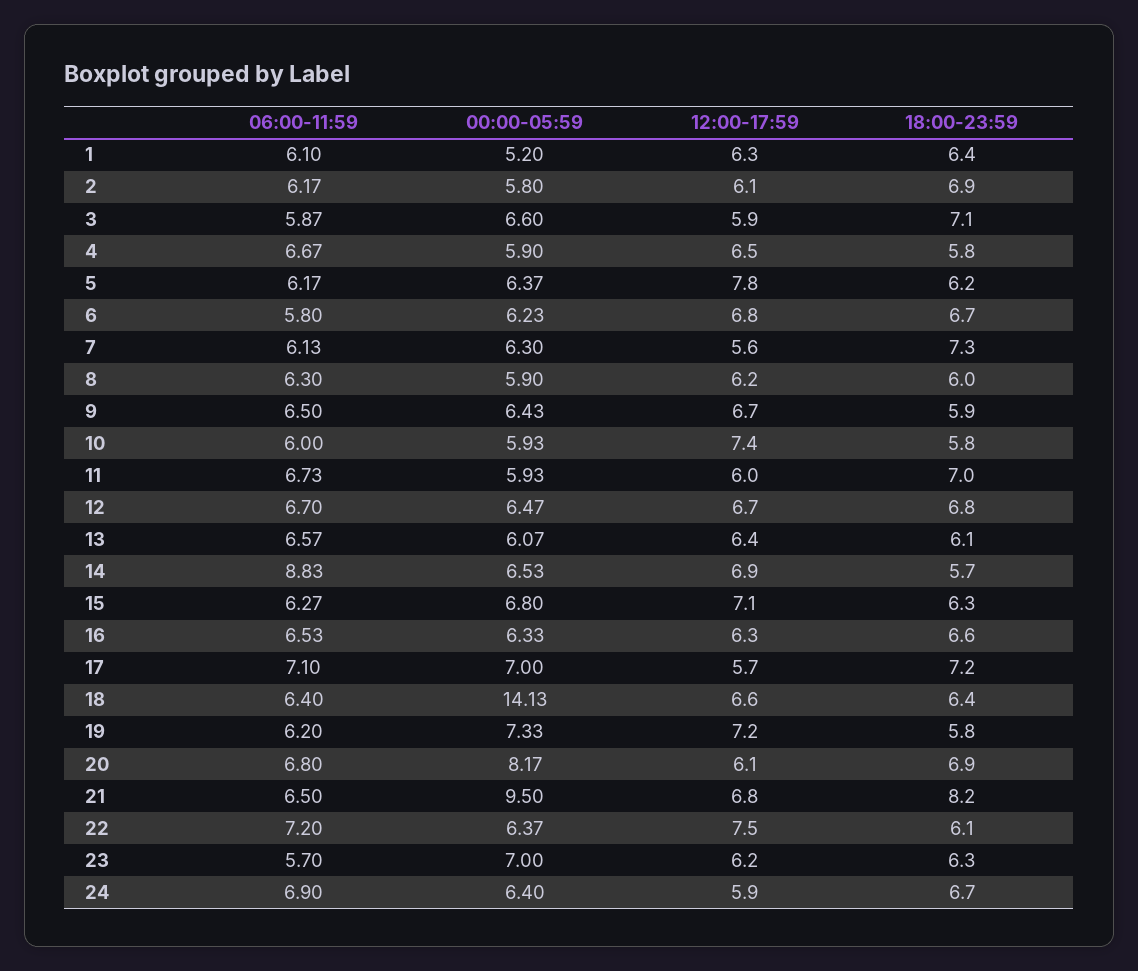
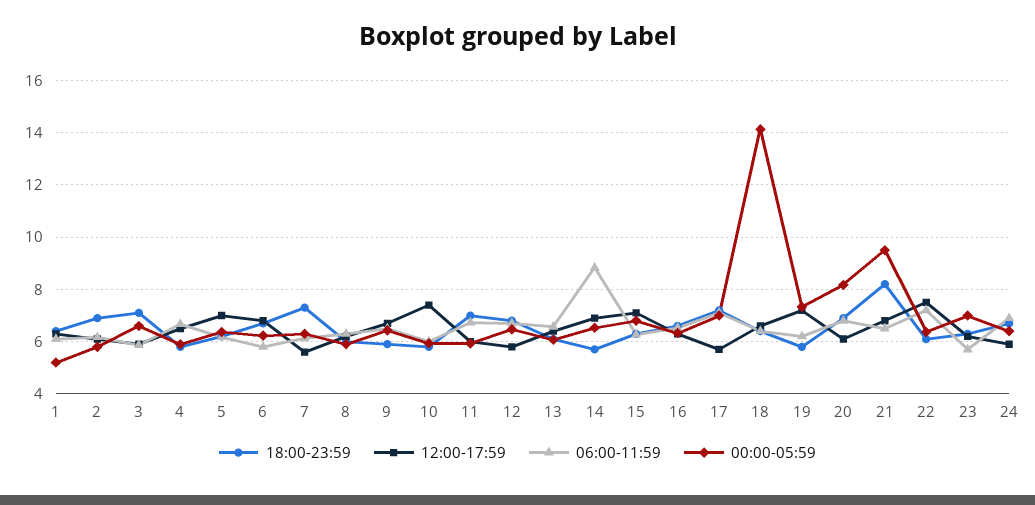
  {
    "06:00-11:59": {
      "1": 6.1,
      "2": 6.17,
      "3": 5.87,
      "4": 6.67,
      "5": 6.17,
      "6": 5.8,
      "7": 6.13,
      "8": 6.3,
      "9": 6.5,
      "10": 6,
      "11": 6.73,
      "12": 6.7,
      "13": 6.57,
      "14": 8.83,
      "15": 6.27,
      "16": 6.53,
      "17": 7.1,
      "18": 6.4,
      "19": 6.2,
      "20": 6.8,
      "21": 6.5,
      "22": 7.2,
      "23": 5.7,
      "24": 6.9
    },
    "00:00-05:59": {
      "1": 5.2,
      "2": 5.8,
      "3": 6.6,
      "4": 5.9,
      "5": 6.37,
      "6": 6.23,
      "7": 6.3,
      "8": 5.9,
      "9": 6.43,
      "10": 5.93,
      "11": 5.93,
      "12": 6.47,
      "13": 6.07,
      "14": 6.53,
      "15": 6.8,
      "16": 6.33,
      "17": 7,
      "18": 14.13,
      "19": 7.33,
      "20": 8.17,
      "21": 9.5,
      "22": 6.37,
      "23": 7,
      "24": 6.4
    },
    "12:00-17:59": {
      "1": 6.3,
      "2": 6.1,
      "3": 5.9,
      "4": 6.5,
-     "5": 7.8,
+     "5": 7,
      "6": 6.8,
      "7": 5.6,
      "8": 6.2,
      "9": 6.7,
      "10": 7.4,
      "11": 6,
-     "12": 6.7,
+     "12": 5.75,
      "13": 6.4,
      "14": 6.9,
      "15": 7.1,
      "16": 6.3,
      "17": 5.7,
      "18": 6.6,
      "19": 7.2,
      "20": 6.1,
      "21": 6.8,
      "22": 7.5,
      "23": 6.2,
      "24": 5.9
    },
    "18:00-23:59": {
      "1": 6.4,
      "2": 6.9,
      "3": 7.1,
      "4": 5.8,
      "5": 6.2,
      "6": 6.7,
      "7": 7.3,
      "8": 6,
      "9": 5.9,
      "10": 5.8,
      "11": 7,
      "12": 6.8,
      "13": 6.1,
      "14": 5.7,
      "15": 6.3,
      "16": 6.6,
      "17": 7.2,
      "18": 6.4,
      "19": 5.8,
      "20": 6.9,
      "21": 8.2,
      "22": 6.1,
      "23": 6.3,
      "24": 6.7
    }
  }

